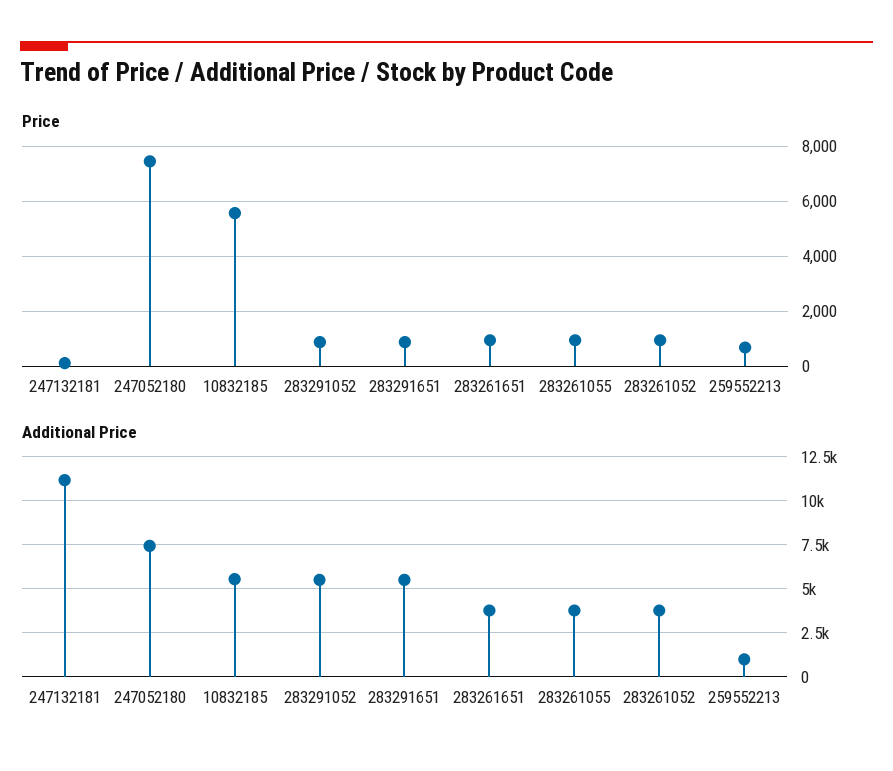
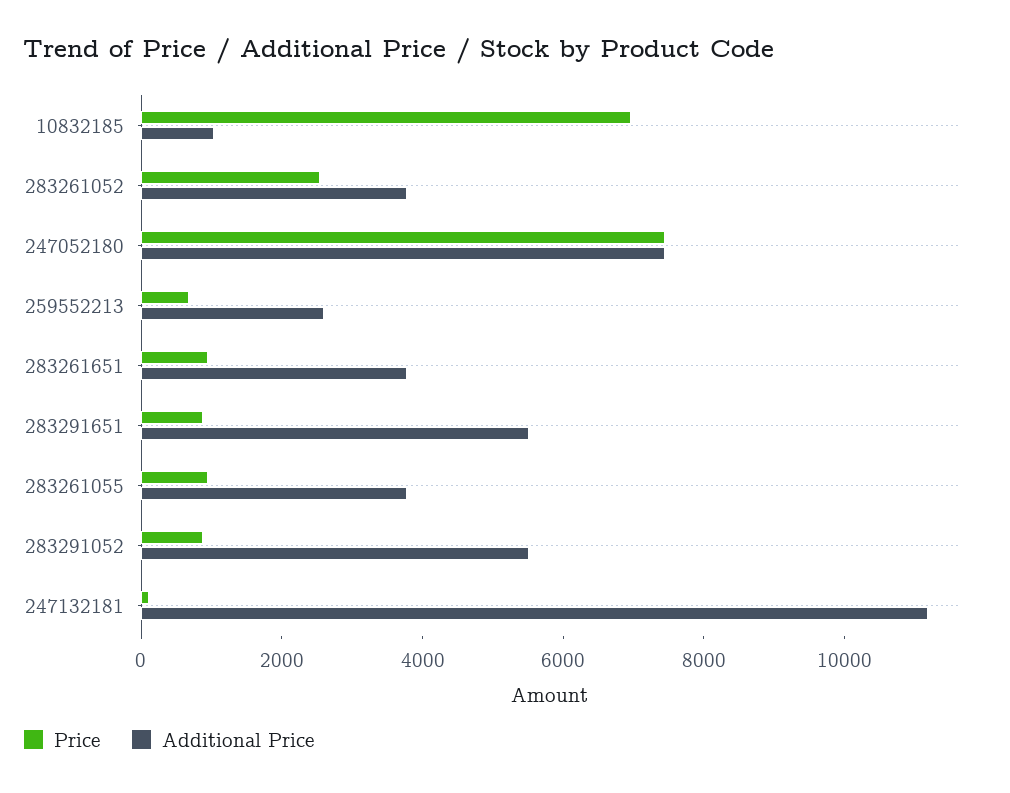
  {
    "Price": {
      "247132181": 0,
      "247052180": 7500,
-     "10832185": 5500,
+     "10832185": 7000,
      "283291052": 1000,
      "283291651": 1000,
      "283261651": 1000,
      "283261055": 1000,
-     "283261052": 1000,
+     "283261052": 2500,
      "259552213": 750
    },
    "Additional Price": {
      "247132181": 11000,
      "247052180": 7500,
-     "10832185": 5500,
+     "10832185": 1000,
      "283291052": 5500,
      "283291651": 5500,
      "283261651": 4000,
      "283261055": 4000,
      "283261052": 4000,
-     "259552213": 1000
+     "259552213": 2500
    }
  }

